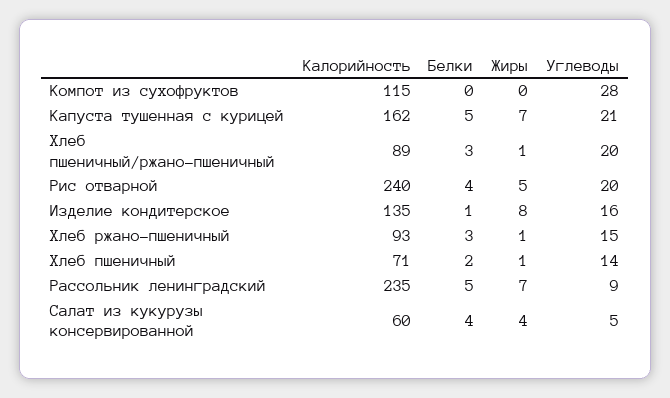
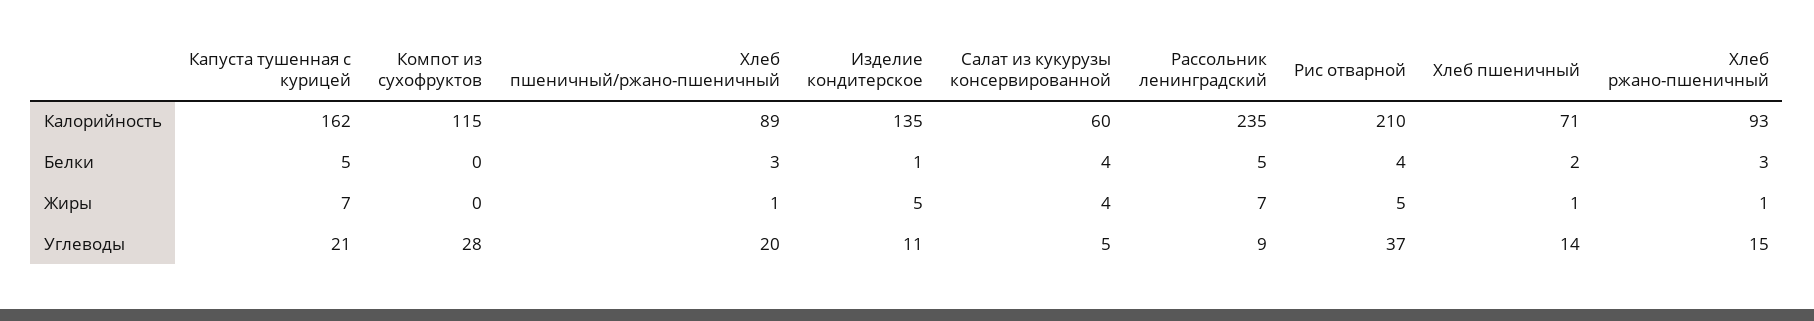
  {
    "Калорийность": {
      "Компот из сухофруктов": 115,
      "Капуста тушенная с курицей": 162,
      "Хлеб пшеничный/ржано-пшеничный": 89,
-     "Рис отварной": 240,
+     "Рис отварной": 210,
      "Изделие кондитерское": 135,
      "Хлеб ржано-пшеничный": 93,
      "Хлеб пшеничный": 71,
      "Рассольник ленинградский": 235,
      "Салат из кукурузы консервированной": 60
    },
    "Белки": {
      "Компот из сухофруктов": 0,
      "Капуста тушенная с курицей": 5,
      "Хлеб пшеничный/ржано-пшеничный": 3,
      "Рис отварной": 4,
      "Изделие кондитерское": 1,
      "Хлеб ржано-пшеничный": 3,
      "Хлеб пшеничный": 2,
      "Рассольник ленинградский": 5,
      "Салат из кукурузы консервированной": 4
    },
    "Жиры": {
      "Компот из сухофруктов": 0,
      "Капуста тушенная с курицей": 7,
      "Хлеб пшеничный/ржано-пшеничный": 1,
      "Рис отварной": 5,
-     "Изделие кондитерское": 8,
+     "Изделие кондитерское": 5,
      "Хлеб ржано-пшеничный": 1,
      "Хлеб пшеничный": 1,
      "Рассольник ленинградский": 7,
      "Салат из кукурузы консервированной": 4
    },
    "Углеводы": {
      "Компот из сухофруктов": 28,
      "Капуста тушенная с курицей": 21,
      "Хлеб пшеничный/ржано-пшеничный": 20,
-     "Рис отварной": 20,
+     "Рис отварной": 37,
-     "Изделие кондитерское": 16,
+     "Изделие кондитерское": 11,
      "Хлеб ржано-пшеничный": 15,
      "Хлеб пшеничный": 14,
      "Рассольник ленинградский": 9,
      "Салат из кукурузы консервированной": 5
    }
  }

